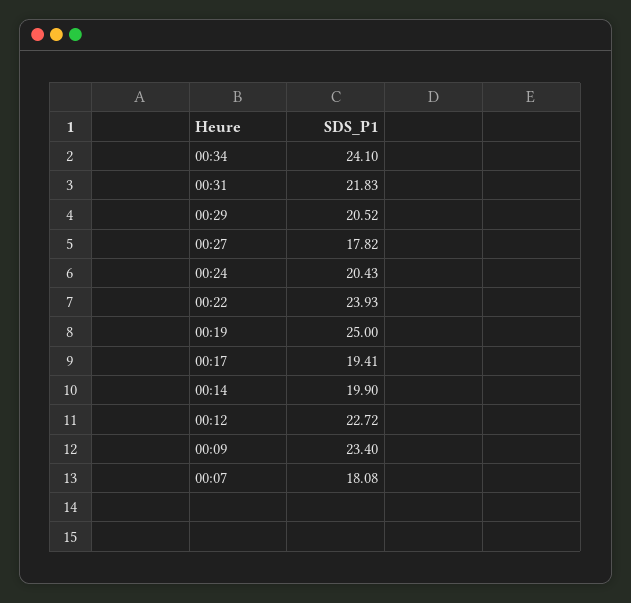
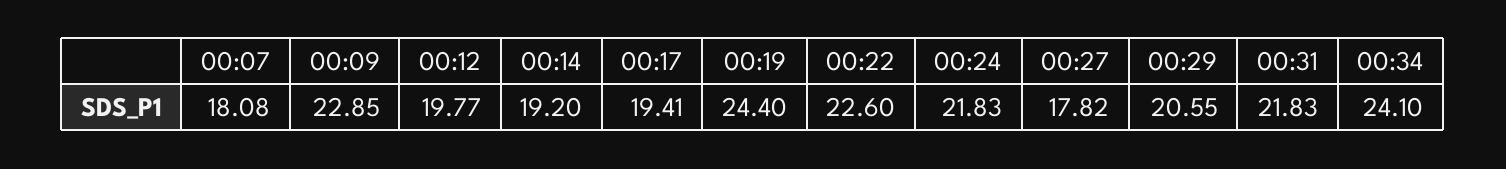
  {
    "00:34": 24.1,
    "00:31": 21.83,
-   "00:29": 20.52,
+   "00:29": 20.55,
    "00:27": 17.82,
-   "00:24": 20.43,
+   "00:24": 21.83,
-   "00:22": 23.93,
+   "00:22": 22.6,
-   "00:19": 25,
+   "00:19": 24.4,
    "00:17": 19.41,
-   "00:14": 19.9,
+   "00:14": 19.2,
-   "00:12": 22.72,
+   "00:12": 19.77,
-   "00:09": 23.4,
+   "00:09": 22.85,
    "00:07": 18.08
  }

